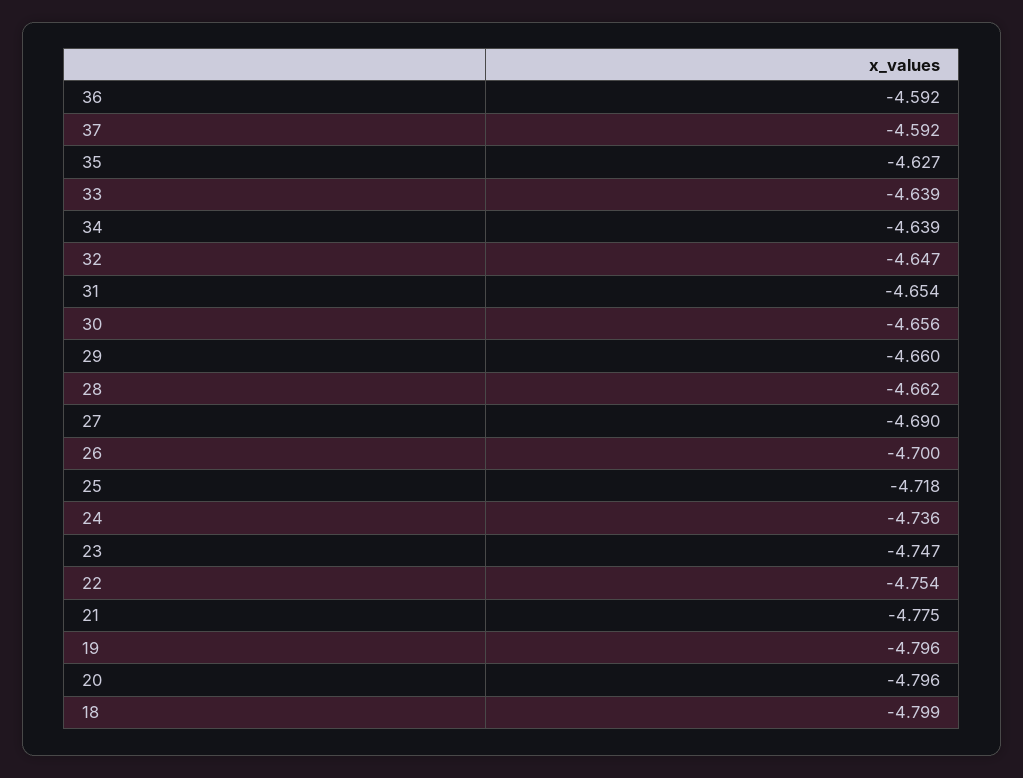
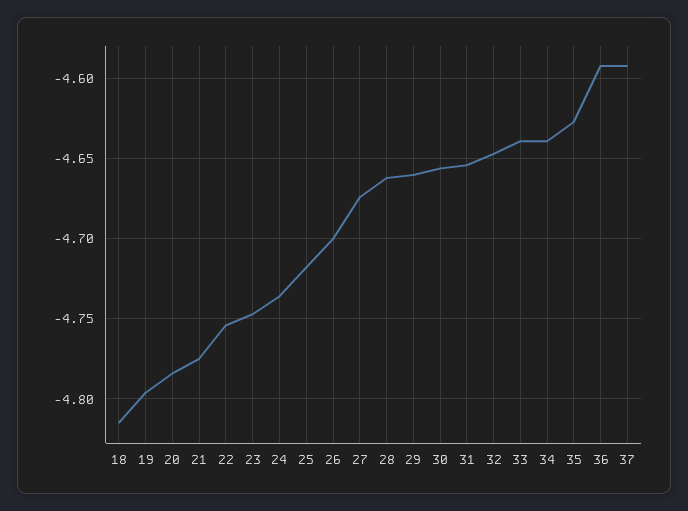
  {
    "36": -4.592,
    "37": -4.592,
    "35": -4.627,
    "33": -4.639,
    "34": -4.639,
    "32": -4.647,
    "31": -4.654,
    "30": -4.656,
    "29": -4.66,
    "28": -4.662,
-   "27": -4.69,
+   "27": -4.675,
    "26": -4.7,
    "25": -4.718,
    "24": -4.736,
    "23": -4.747,
    "22": -4.754,
    "21": -4.775,
    "19": -4.796,
-   "20": -4.796,
+   "20": -4.785,
-   "18": -4.799
+   "18": -4.815
  }

